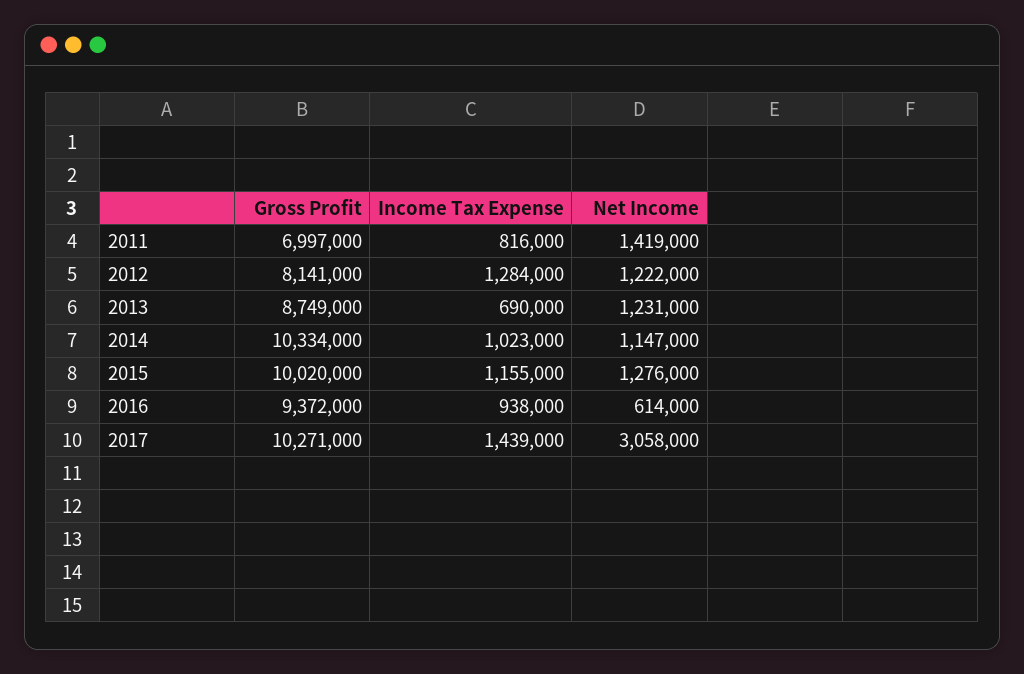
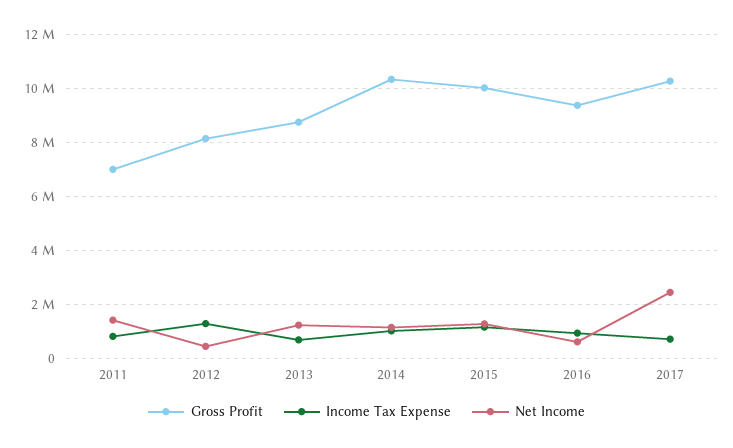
  {
    "Gross Profit": {
      "2011": 6997000,
      "2012": 8141000,
      "2013": 8749000,
      "2014": 10334000,
      "2015": 10020000,
      "2016": 9372000,
      "2017": 10271000
    },
    "Income Tax Expense": {
      "2011": 816000,
      "2012": 1284000,
      "2013": 690000,
      "2014": 1023000,
      "2015": 1155000,
      "2016": 938000,
-     "2017": 1439000
+     "2017": 750000
    },
    "Net Income": {
      "2011": 1419000,
-     "2012": 1222000,
+     "2012": 500000,
      "2013": 1231000,
      "2014": 1147000,
      "2015": 1276000,
      "2016": 614000,
-     "2017": 3058000
+     "2017": 2500000
    }
  }

